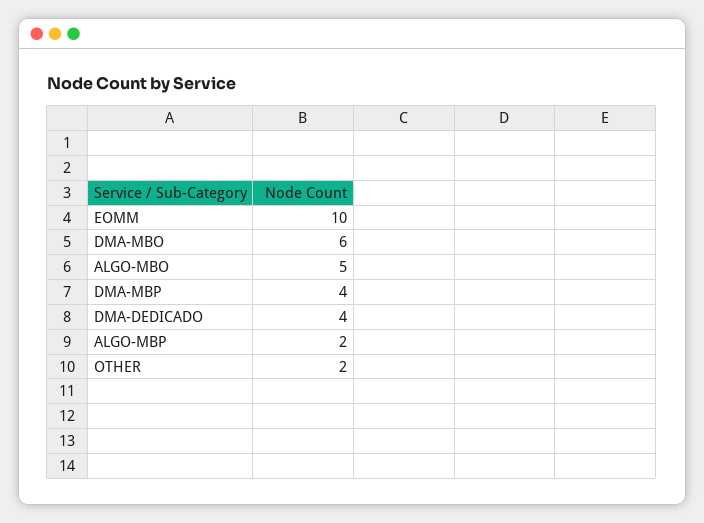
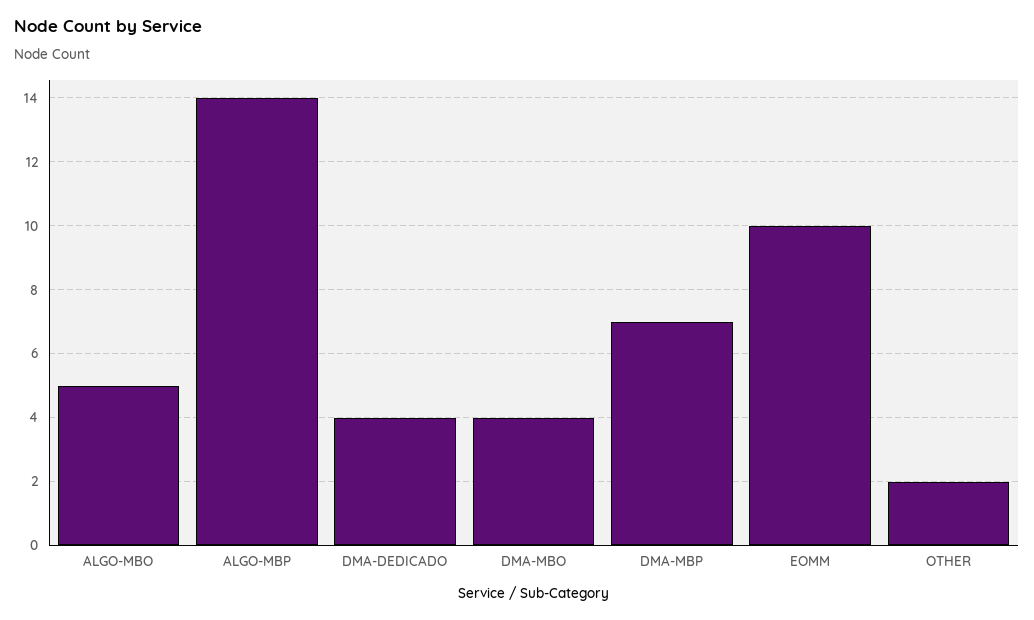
  {
    "EOMM": 10,
-   "DMA-MBO": 6,
+   "DMA-MBO": 4,
    "ALGO-MBO": 5,
-   "DMA-MBP": 4,
+   "DMA-MBP": 7,
    "DMA-DEDICADO": 4,
-   "ALGO-MBP": 2,
+   "ALGO-MBP": 14,
    "OTHER": 2
  }

